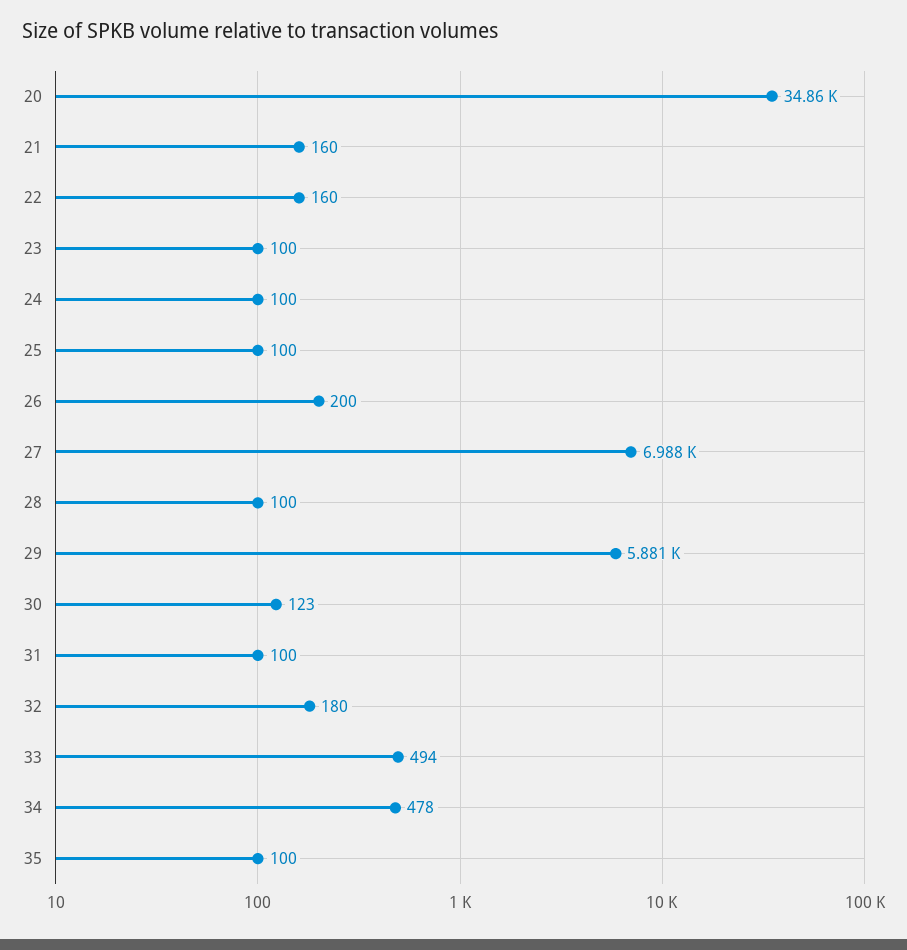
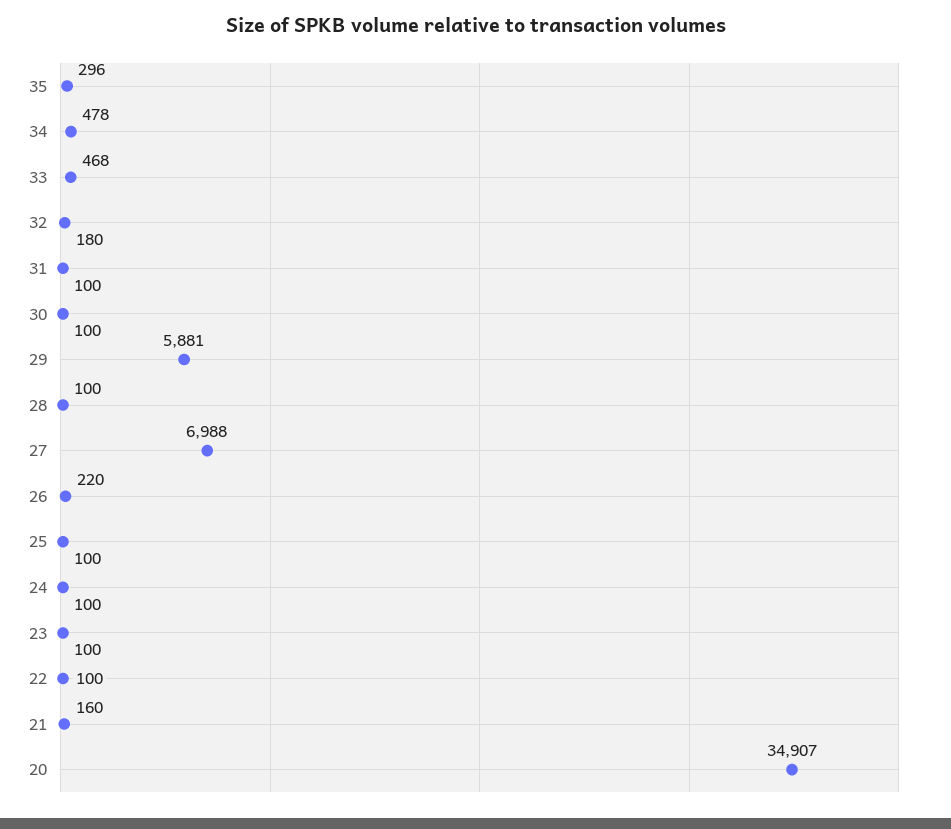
  {
-   "20": 34860,
+   "20": 34907,
    "21": 160,
-   "22": 160,
+   "22": 100,
    "23": 100,
    "24": 100,
    "25": 100,
-   "26": 200,
+   "26": 220,
    "27": 6988,
    "28": 100,
    "29": 5881,
-   "30": 123,
+   "30": 100,
    "31": 100,
    "32": 180,
-   "33": 494,
+   "33": 468,
    "34": 478,
-   "35": 100
+   "35": 296
  }

